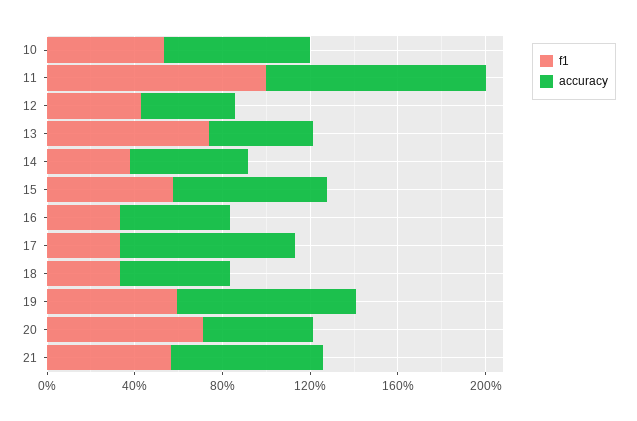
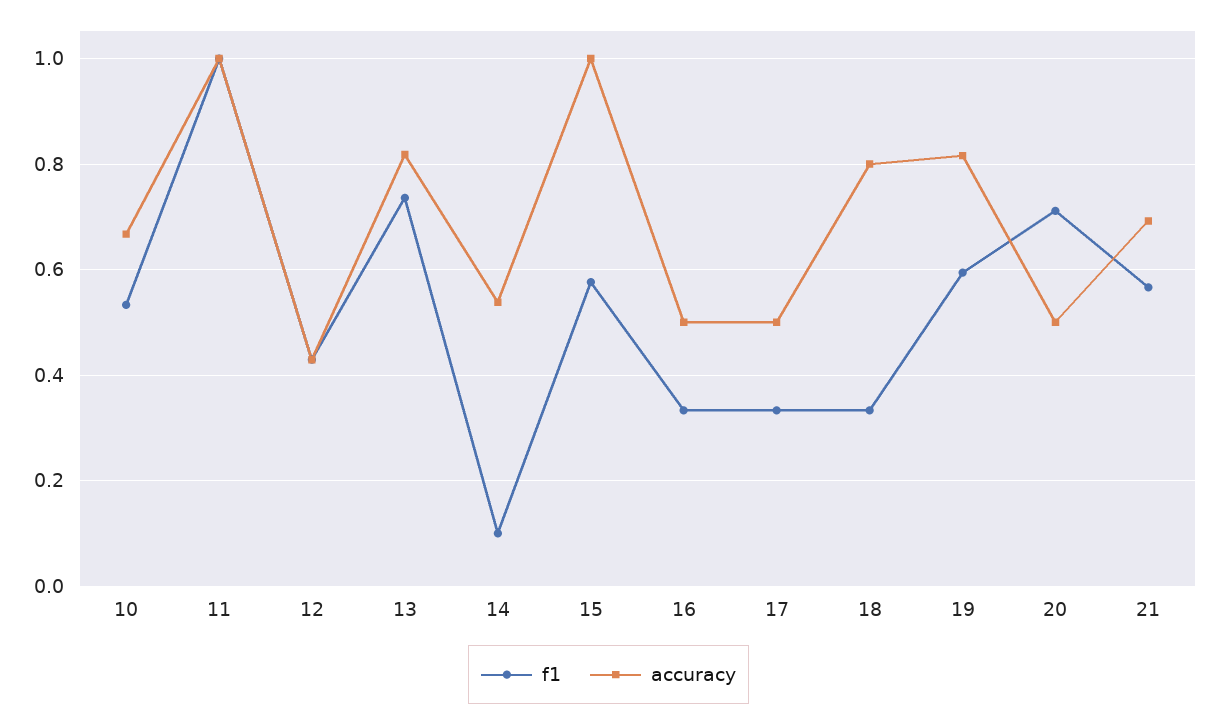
  {
    "f1": {
      "10": 0.54,
      "11": 1,
      "12": 0.42,
      "13": 0.74,
-     "14": 0.4,
+     "14": 0.1,
      "15": 0.58,
      "16": 0.34,
      "17": 0.34,
      "18": 0.34,
      "19": 0.6,
      "20": 0.72,
      "21": 0.56
    },
    "accuracy": {
      "10": 0.66,
      "11": 1,
      "12": 0.42,
-     "13": 0.5,
+     "13": 0.82,
      "14": 0.54,
-     "15": 0.7,
+     "15": 1,
      "16": 0.5,
-     "17": 0.8,
+     "17": 0.5,
-     "18": 0.5,
+     "18": 0.8,
      "19": 0.82,
      "20": 0.5,
      "21": 0.7
    }
  }

